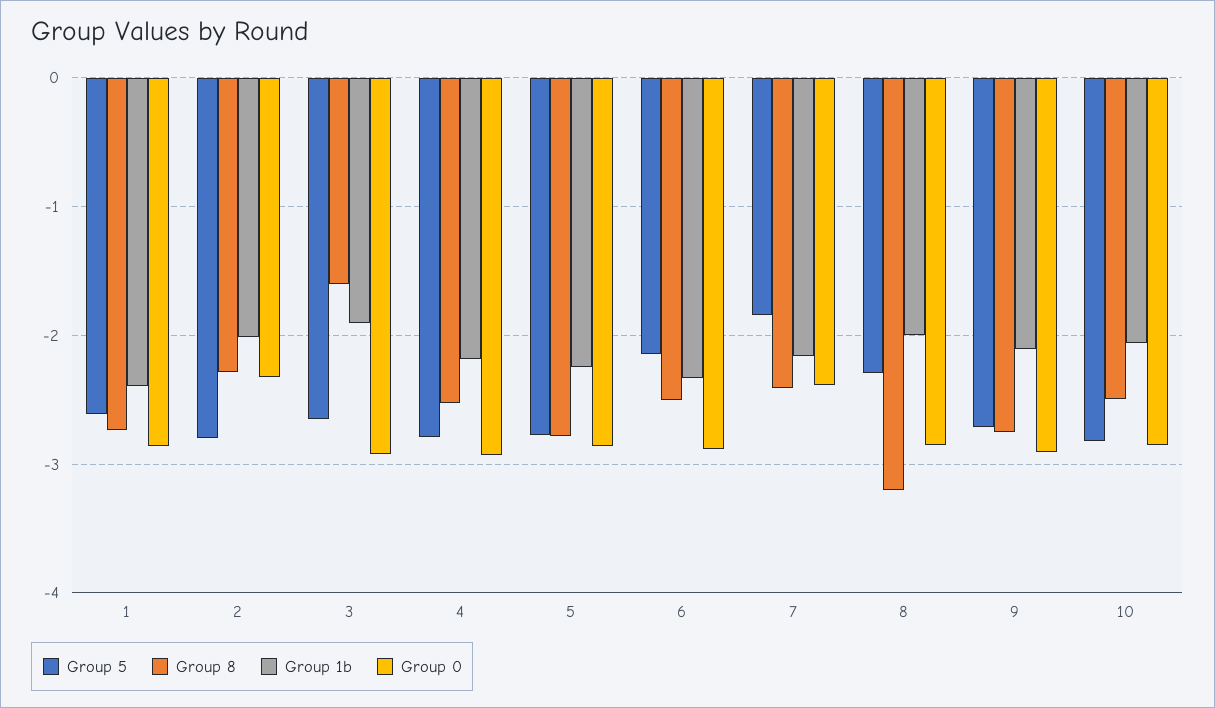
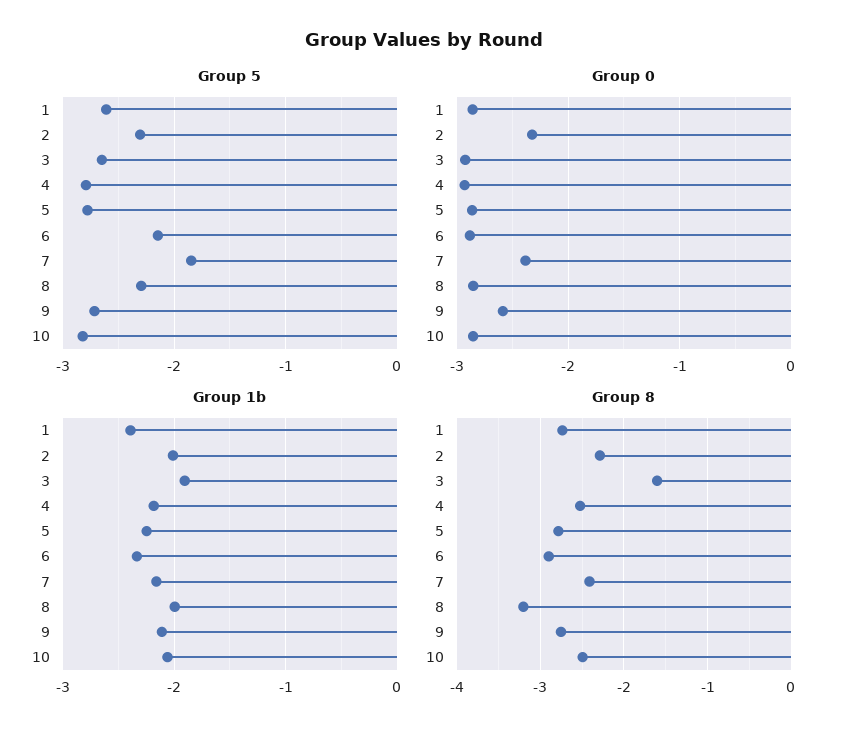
  {
    "Group 5": {
      "1": -2.6,
-     "2": -2.8,
+     "2": -2.3,
      "3": -2.6,
      "4": -2.8,
      "5": -2.8,
      "6": -2.1,
      "7": -1.8,
      "8": -2.3,
      "9": -2.7,
      "10": -2.8
    },
    "Group 8": {
      "1": -2.7,
      "2": -2.3,
      "3": -1.6,
      "4": -2.5,
      "5": -2.8,
-     "6": -2.5,
+     "6": -2.9,
      "7": -2.4,
      "8": -3.2,
      "9": -2.8,
      "10": -2.5
    },
    "Group 1b": {
      "1": -2.4,
      "2": -2,
      "3": -1.9,
      "4": -2.2,
      "5": -2.2,
      "6": -2.3,
      "7": -2.2,
      "8": -2,
      "9": -2.1,
      "10": -2.1
    },
    "Group 0": {
      "1": -2.9,
      "2": -2.3,
      "3": -2.9,
      "4": -2.9,
      "5": -2.9,
      "6": -2.9,
      "7": -2.4,
      "8": -2.9,
-     "9": -2.9,
+     "9": -2.6,
      "10": -2.9
    }
  }

